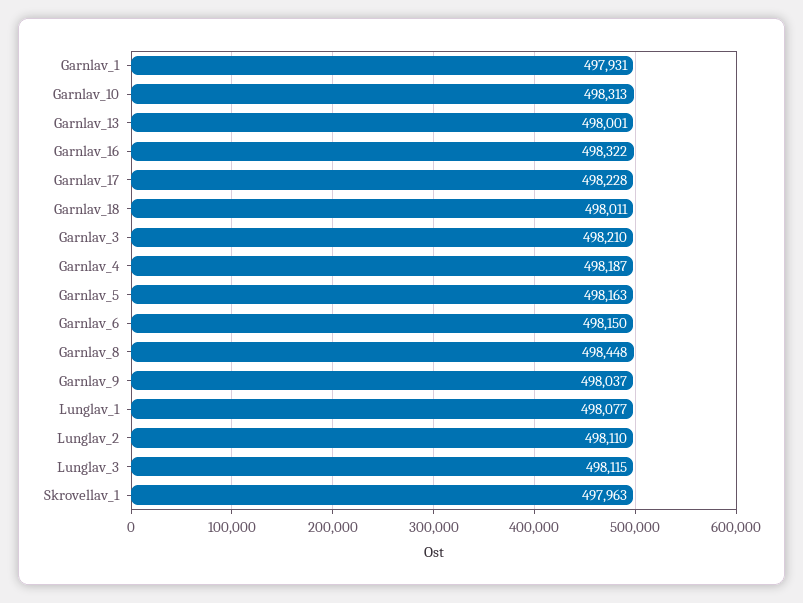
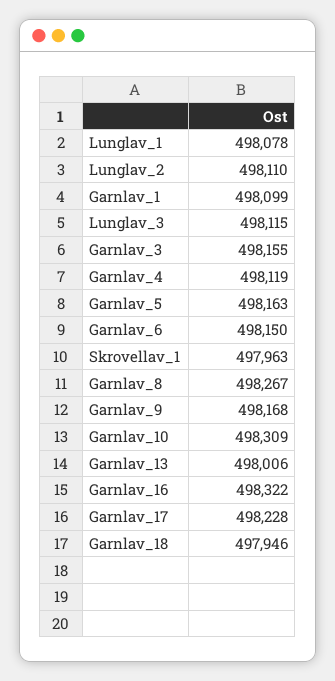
  {
-   "Garnlav_1": 497931,
+   "Garnlav_1": 498099,
-   "Garnlav_10": 498313,
+   "Garnlav_10": 498309,
-   "Garnlav_13": 498001,
+   "Garnlav_13": 498006,
    "Garnlav_16": 498322,
    "Garnlav_17": 498228,
-   "Garnlav_18": 498011,
+   "Garnlav_18": 497946,
-   "Garnlav_3": 498210,
+   "Garnlav_3": 498155,
-   "Garnlav_4": 498187,
+   "Garnlav_4": 498119,
    "Garnlav_5": 498163,
    "Garnlav_6": 498150,
-   "Garnlav_8": 498448,
+   "Garnlav_8": 498267,
-   "Garnlav_9": 498037,
+   "Garnlav_9": 498168,
-   "Lunglav_1": 498077,
+   "Lunglav_1": 498078,
    "Lunglav_2": 498110,
    "Lunglav_3": 498115,
    "Skrovellav_1": 497963
  }

